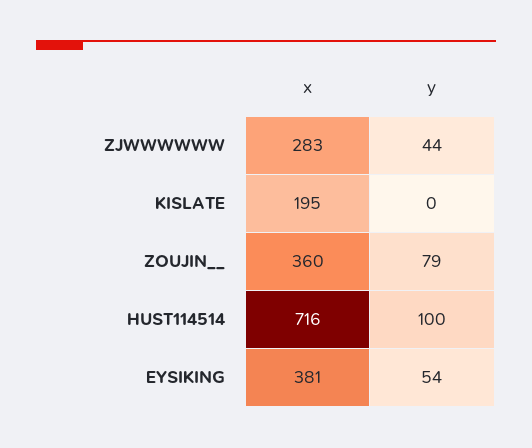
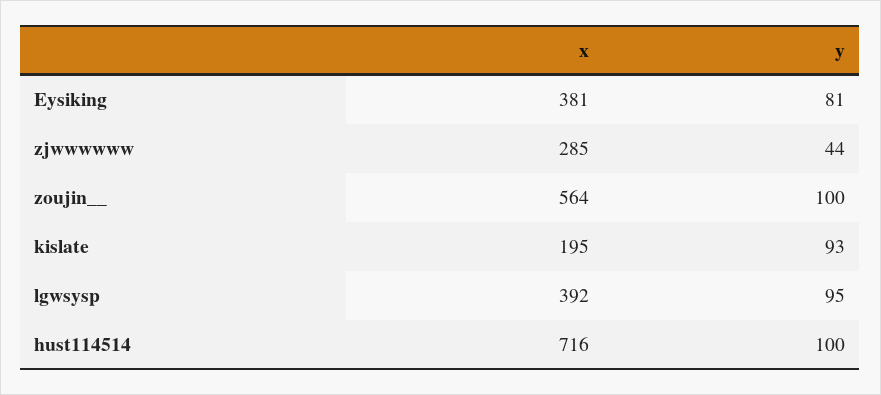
  {
    "x": {
-     "ZJWWWWWW": 283,
+     "ZJWWWWWW": 285,
      "KISLATE": 195,
-     "ZOUJIN__": 360,
+     "ZOUJIN__": 564,
      "HUST114514": 716,
-     "EYSIKING": 381
+     "EYSIKING": 381,
+     "lgwsysp": 392
    },
    "y": {
      "ZJWWWWWW": 44,
-     "KISLATE": 0,
+     "KISLATE": 93,
-     "ZOUJIN__": 79,
+     "ZOUJIN__": 100,
      "HUST114514": 100,
-     "EYSIKING": 54
+     "EYSIKING": 81,
+     "lgwsysp": 95
    }
  }

